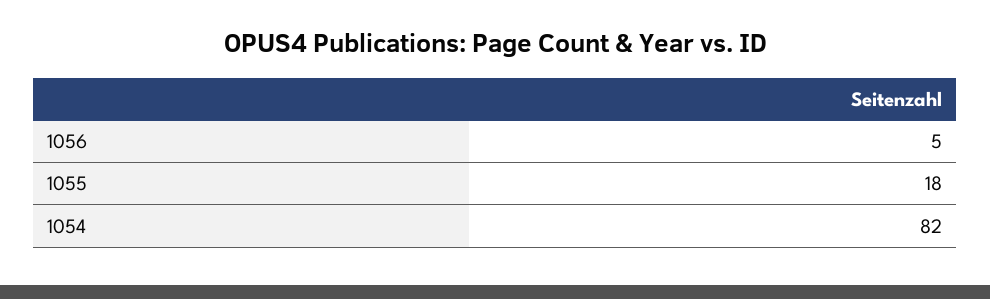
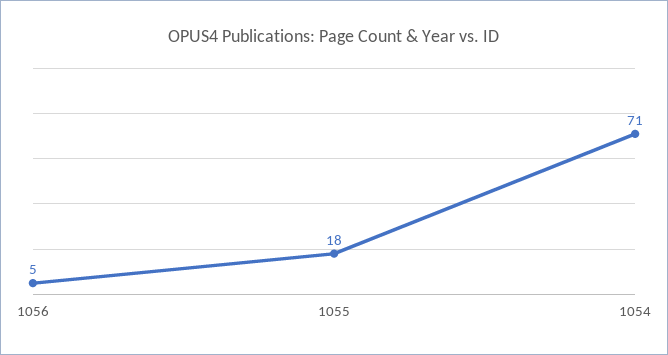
  {
    "1056": 5,
    "1055": 18,
-   "1054": 82
+   "1054": 71
  }

